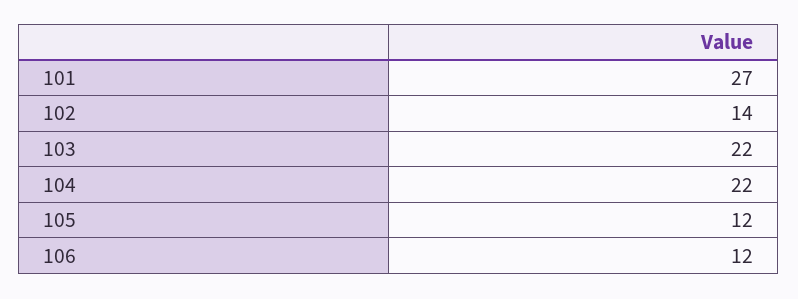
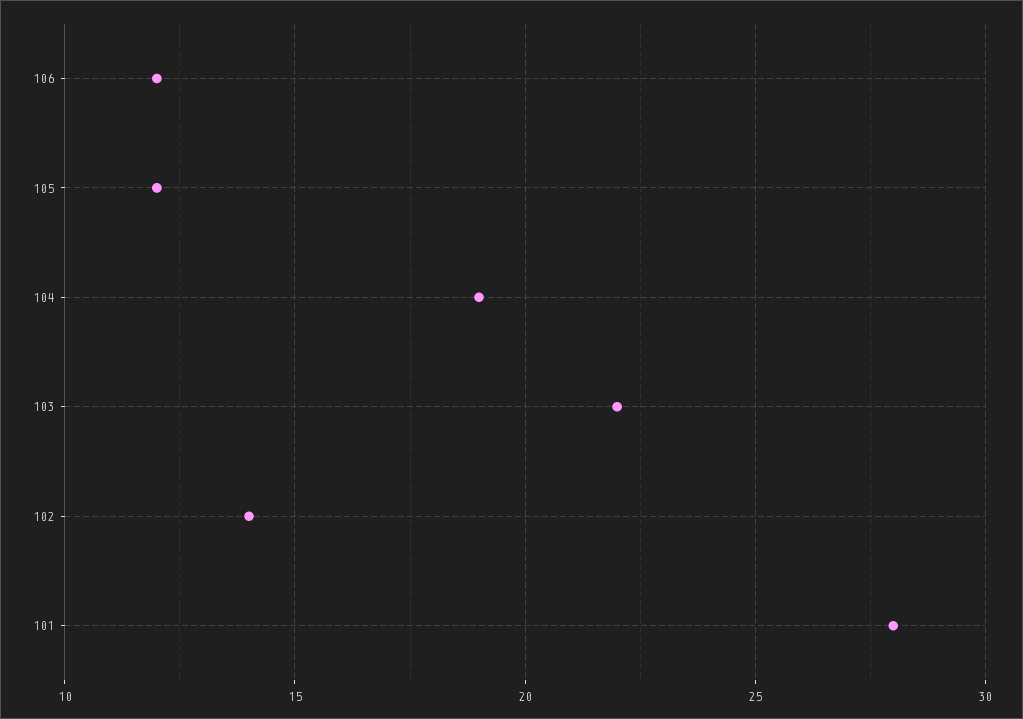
  {
-   "101": 27,
+   "101": 28,
    "102": 14,
    "103": 22,
-   "104": 22,
+   "104": 19,
    "105": 12,
    "106": 12
  }

